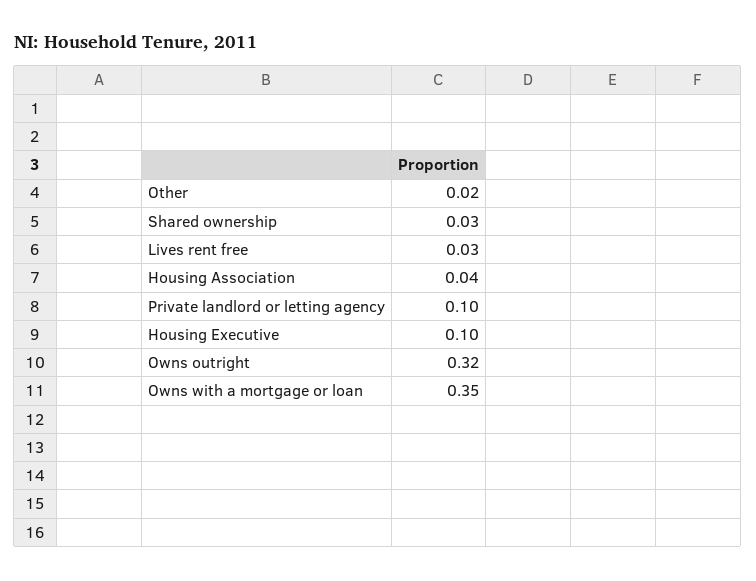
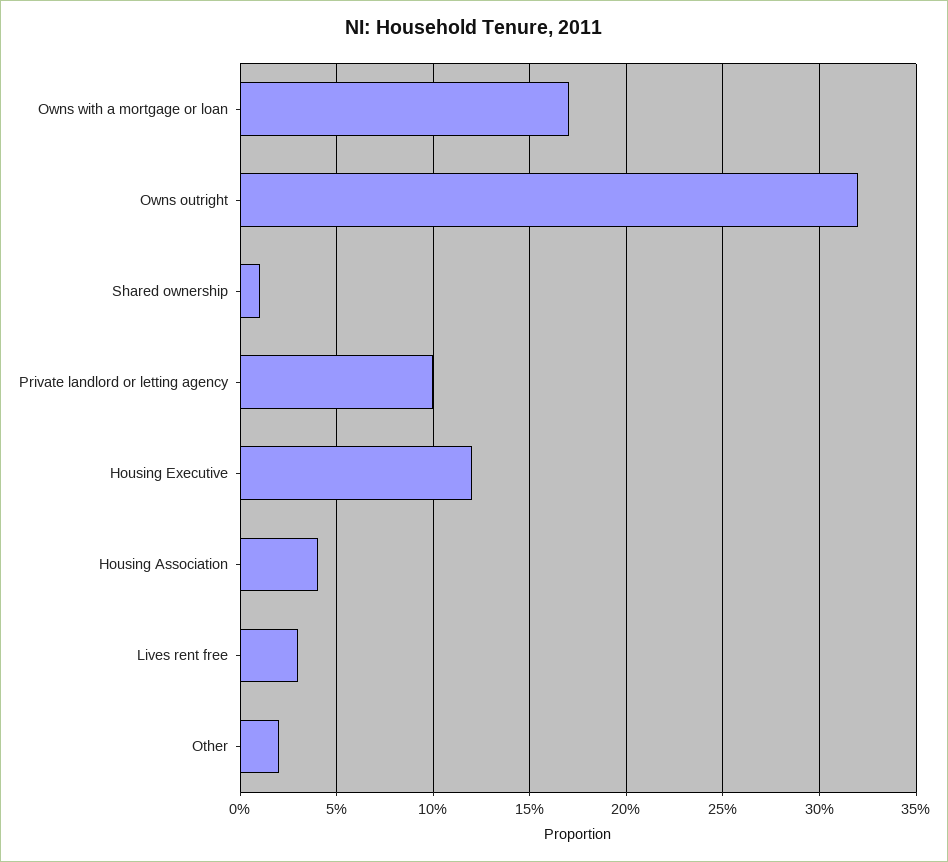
  {
    "Other": 0.02,
-   "Shared ownership": 0.03,
+   "Shared ownership": 0.01,
    "Lives rent free": 0.03,
    "Housing Association": 0.04,
    "Private landlord or letting agency": 0.1,
-   "Housing Executive": 0.1,
+   "Housing Executive": 0.12,
    "Owns outright": 0.32,
-   "Owns with a mortgage or loan": 0.35
+   "Owns with a mortgage or loan": 0.17
  }

